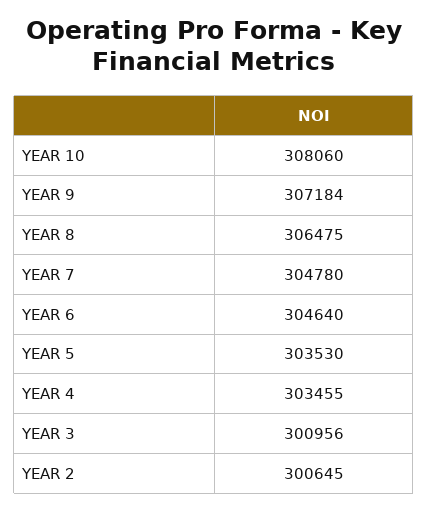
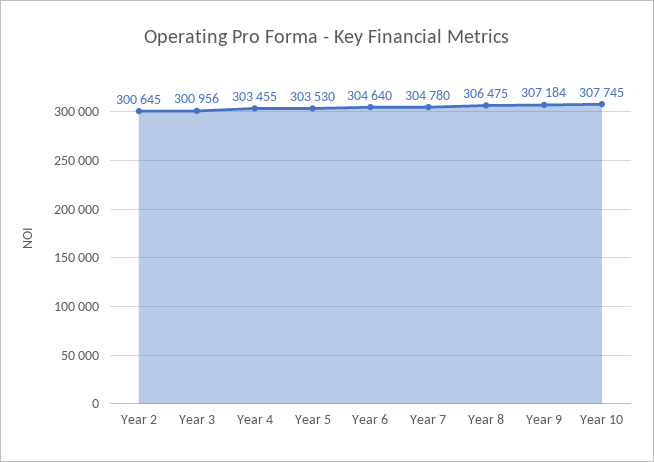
  {
-   "YEAR 10": 308060,
+   "YEAR 10": 307745,
    "YEAR 9": 307184,
    "YEAR 8": 306475,
    "YEAR 7": 304780,
    "YEAR 6": 304640,
    "YEAR 5": 303530,
    "YEAR 4": 303455,
    "YEAR 3": 300956,
    "YEAR 2": 300645
  }

